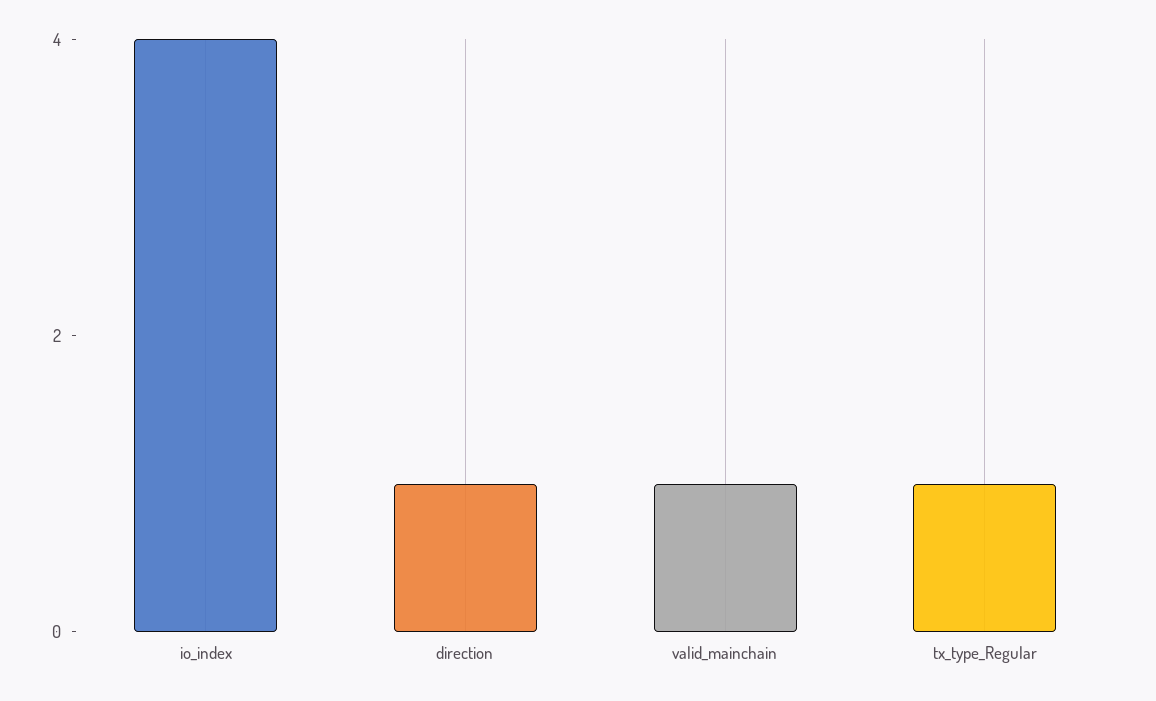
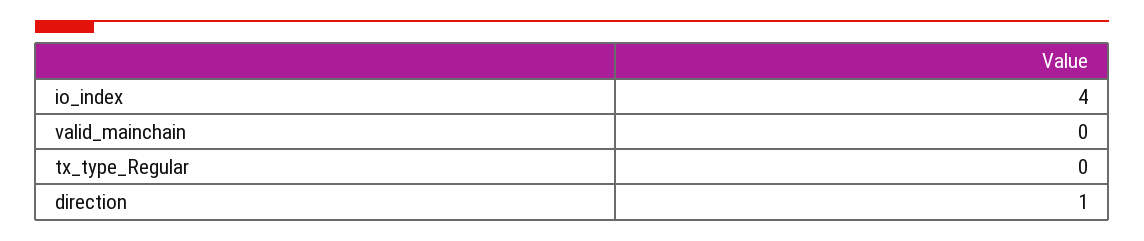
  {
    "io_index": 4,
    "direction": 1,
-   "valid_mainchain": 1,
+   "valid_mainchain": 0,
-   "tx_type_Regular": 1
+   "tx_type_Regular": 0
  }

